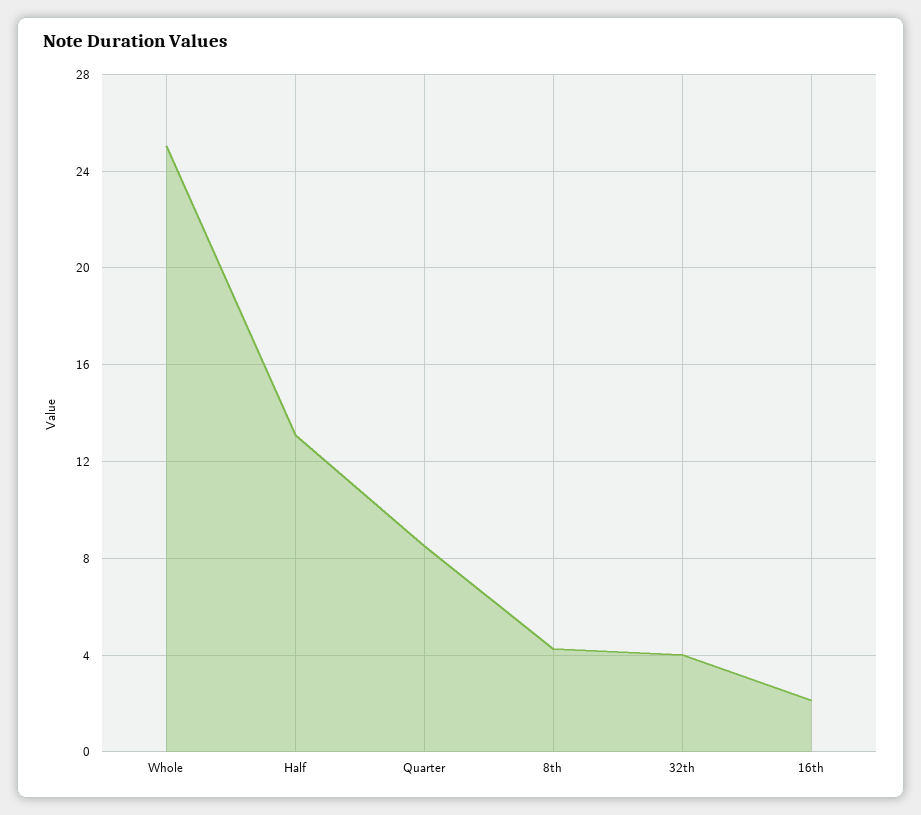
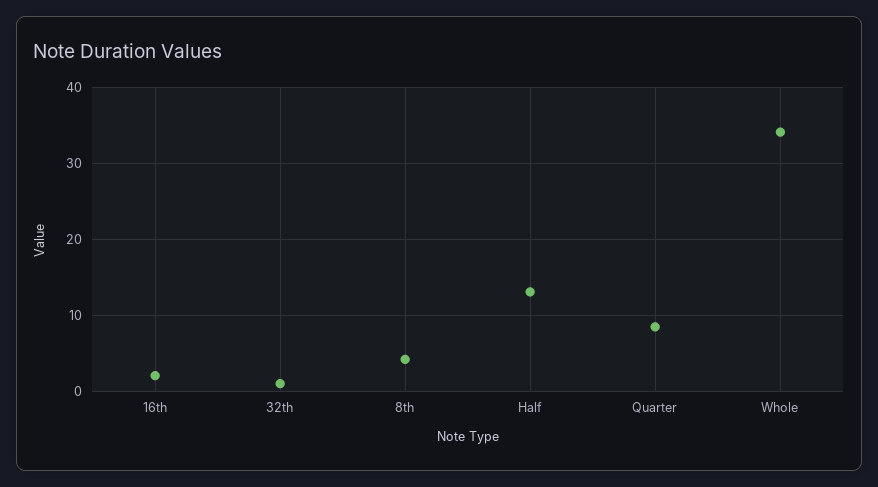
  {
-   "Whole": 25,
+   "Whole": 34,
    "Half": 13,
    "Quarter": 8.5,
    "8th": 4.5,
-   "32th": 4,
+   "32th": 1,
    "16th": 2
  }

